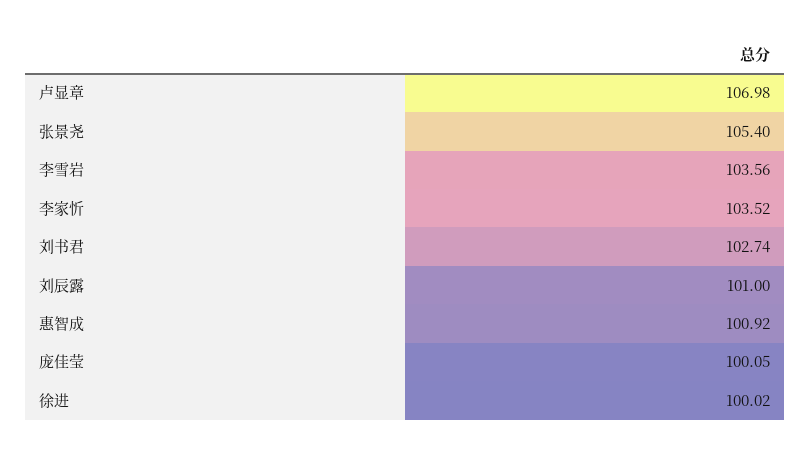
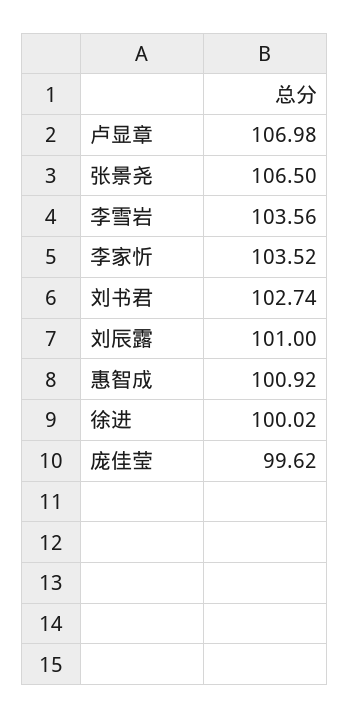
  {
    "卢显章": 106.98,
-   "张景尧": 105.4,
+   "张景尧": 106.5,
    "李雪岩": 103.56,
    "李家忻": 103.52,
    "刘书君": 102.74,
    "刘辰露": 101,
    "惠智成": 100.92,
-   "庞佳莹": 100.05,
+   "庞佳莹": 99.62,
    "徐进": 100.02
  }

